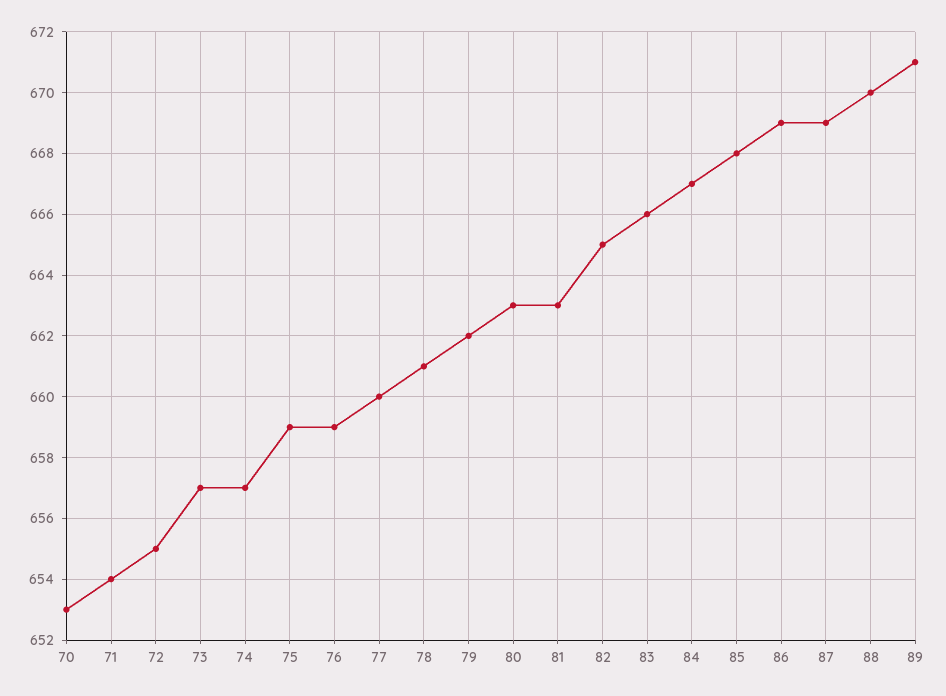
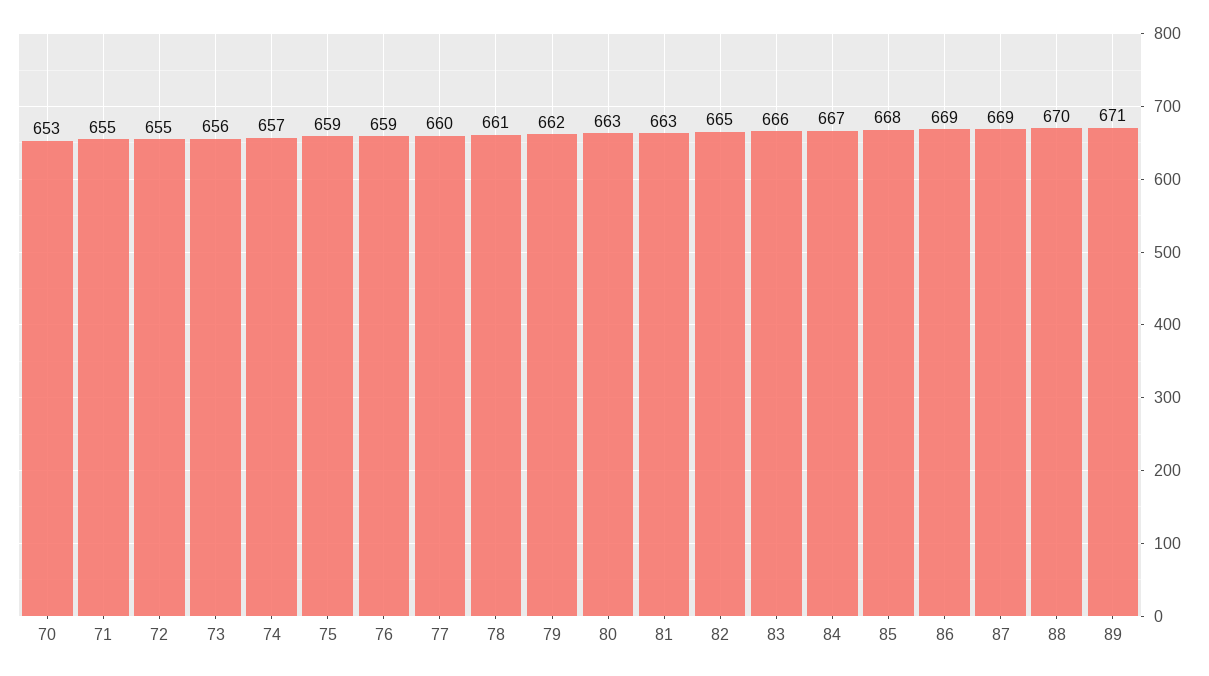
  {
    "70": 653,
-   "71": 654,
+   "71": 655,
    "72": 655,
-   "73": 657,
+   "73": 656,
    "74": 657,
    "75": 659,
    "76": 659,
    "77": 660,
    "78": 661,
    "79": 662,
    "80": 663,
    "81": 663,
    "82": 665,
    "83": 666,
    "84": 667,
    "85": 668,
    "86": 669,
    "87": 669,
    "88": 670,
    "89": 671
  }

